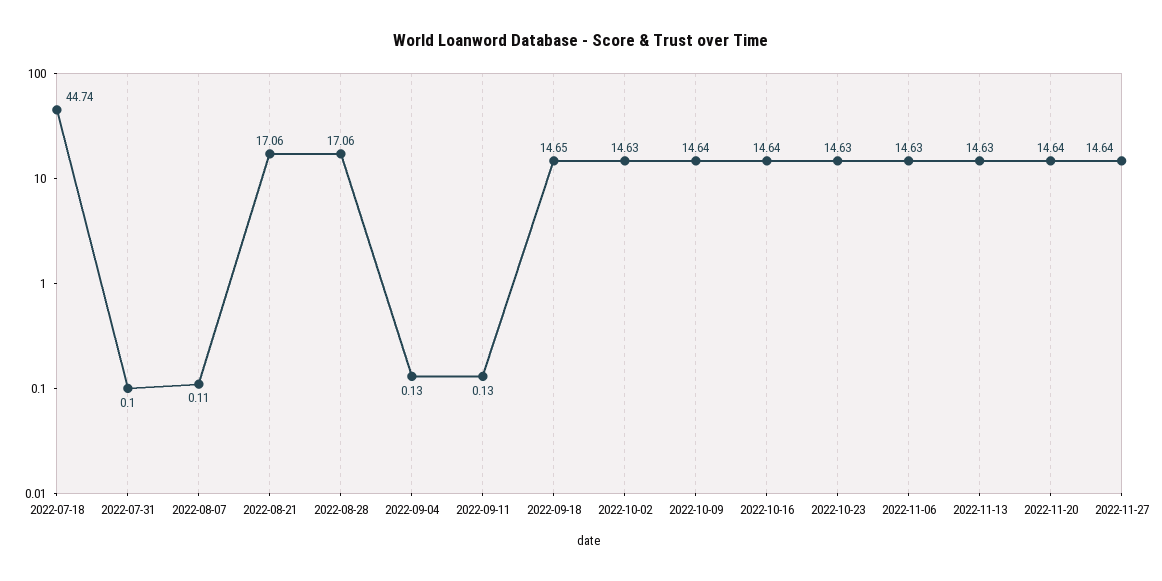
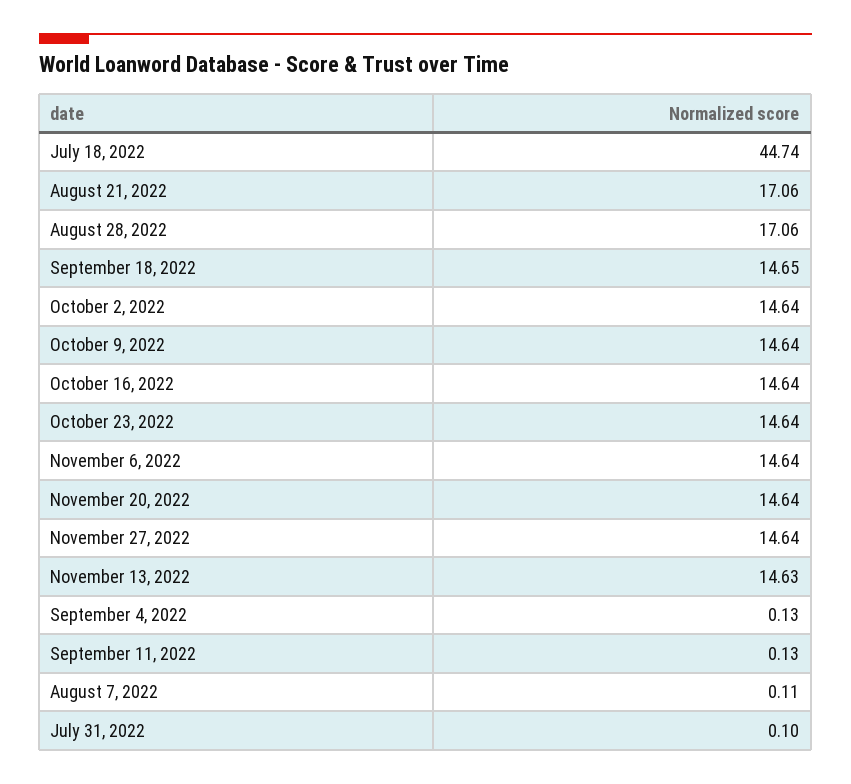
  {
    "2022-07-18": 44.74,
    "2022-07-31": 0.1,
    "2022-08-07": 0.11,
    "2022-08-21": 17.06,
    "2022-08-28": 17.06,
    "2022-09-04": 0.13,
    "2022-09-11": 0.13,
    "2022-09-18": 14.65,
-   "2022-10-02": 14.63,
+   "2022-10-02": 14.64,
    "2022-10-09": 14.64,
    "2022-10-16": 14.64,
-   "2022-10-23": 14.63,
+   "2022-10-23": 14.64,
-   "2022-11-06": 14.63,
+   "2022-11-06": 14.64,
    "2022-11-13": 14.63,
    "2022-11-20": 14.64,
    "2022-11-27": 14.64
  }

